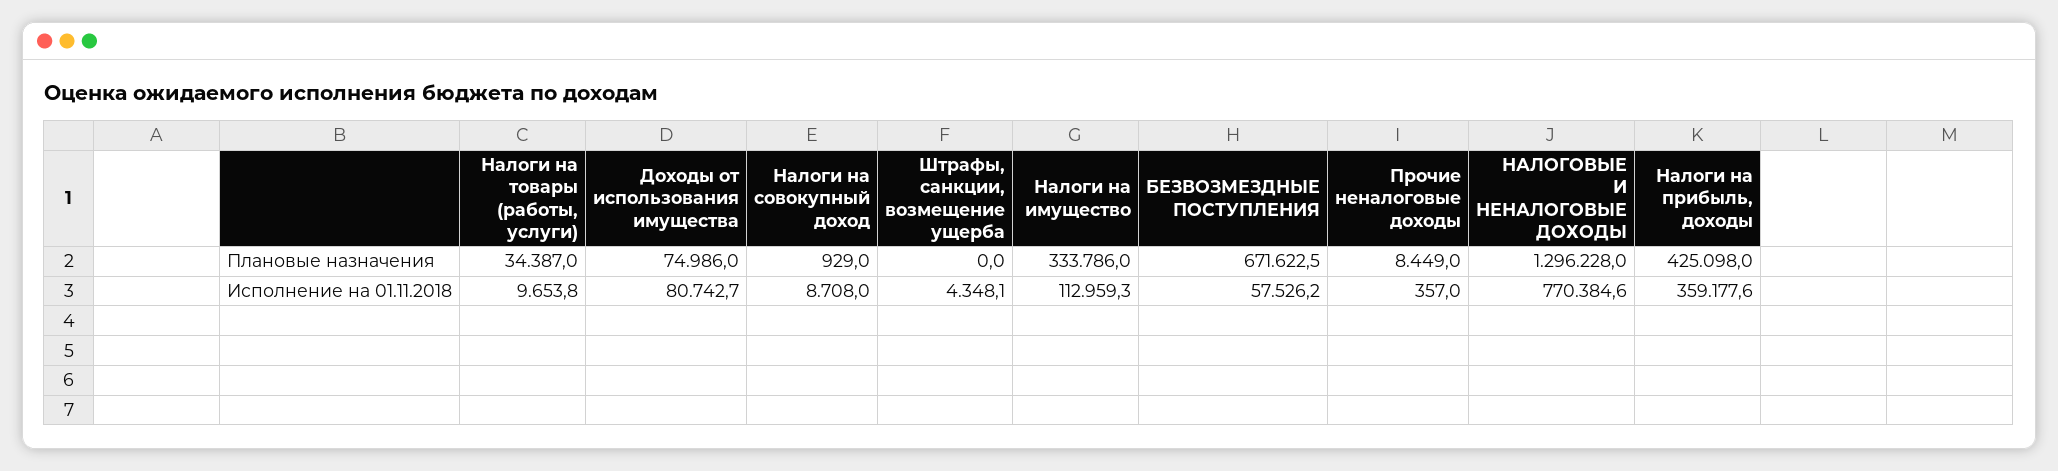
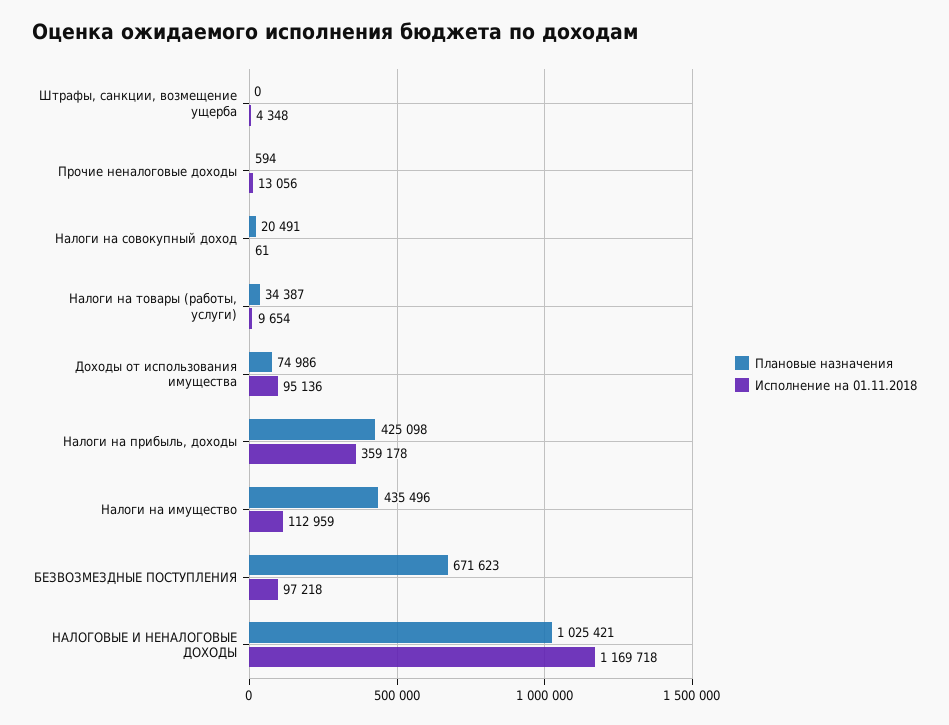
  {
    "Плановые назначения": {
      "Налоги на товары (работы, услуги)": 34387,
      "Доходы от использования имущества": 74986,
-     "Налоги на совокупный доход": 929,
+     "Налоги на совокупный доход": 20491,
      "Штрафы, санкции, возмещение ущерба": 0,
-     "Налоги на имущество": 333786,
+     "Налоги на имущество": 435496,
      "БЕЗВОЗМЕЗДНЫЕ ПОСТУПЛЕНИЯ": 671622.5,
-     "Прочие неналоговые доходы": 8449,
+     "Прочие неналоговые доходы": 594,
-     "НАЛОГОВЫЕ И НЕНАЛОГОВЫЕ ДОХОДЫ": 1296228,
+     "НАЛОГОВЫЕ И НЕНАЛОГОВЫЕ ДОХОДЫ": 1025421,
      "Налоги на прибыль, доходы": 425098
    },
    "Исполнение на 01.11.2018": {
      "Налоги на товары (работы, услуги)": 9653.8,
-     "Доходы от использования имущества": 80742.7,
+     "Доходы от использования имущества": 95136,
-     "Налоги на совокупный доход": 8708,
+     "Налоги на совокупный доход": 61,
      "Штрафы, санкции, возмещение ущерба": 4348.1,
      "Налоги на имущество": 112959.3,
-     "БЕЗВОЗМЕЗДНЫЕ ПОСТУПЛЕНИЯ": 57526.2,
+     "БЕЗВОЗМЕЗДНЫЕ ПОСТУПЛЕНИЯ": 97218,
-     "Прочие неналоговые доходы": 357,
+     "Прочие неналоговые доходы": 13056,
-     "НАЛОГОВЫЕ И НЕНАЛОГОВЫЕ ДОХОДЫ": 770384.6,
+     "НАЛОГОВЫЕ И НЕНАЛОГОВЫЕ ДОХОДЫ": 1169718,
      "Налоги на прибыль, доходы": 359177.6
    }
  }

